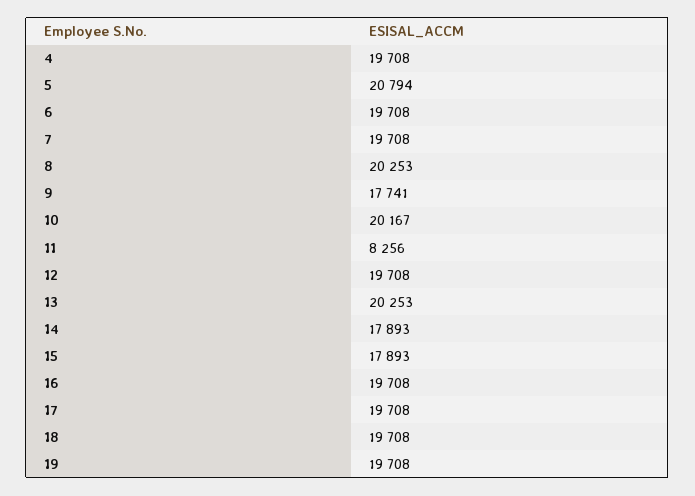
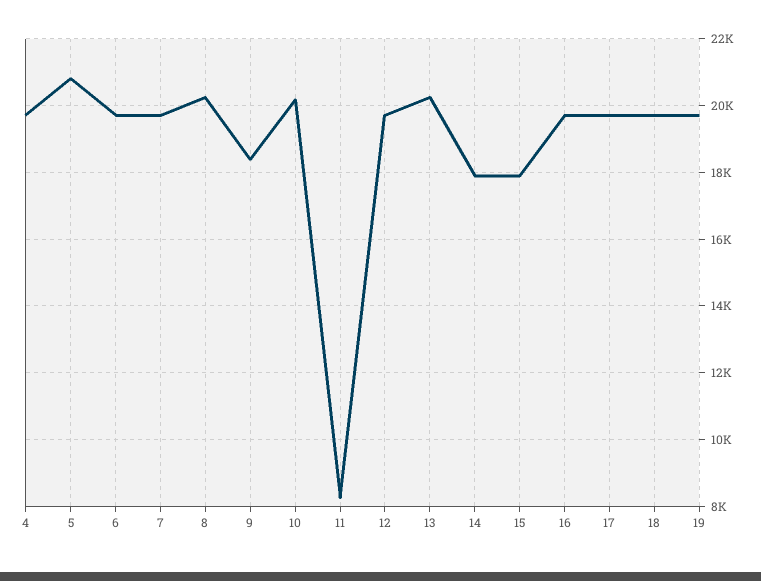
  {
    "4": 19708,
    "5": 20794,
    "6": 19708,
    "7": 19708,
    "8": 20253,
-   "9": 17741,
+   "9": 18400,
    "10": 20167,
    "11": 8256,
    "12": 19708,
    "13": 20253,
    "14": 17893,
    "15": 17893,
    "16": 19708,
    "17": 19708,
    "18": 19708,
    "19": 19708
  }

